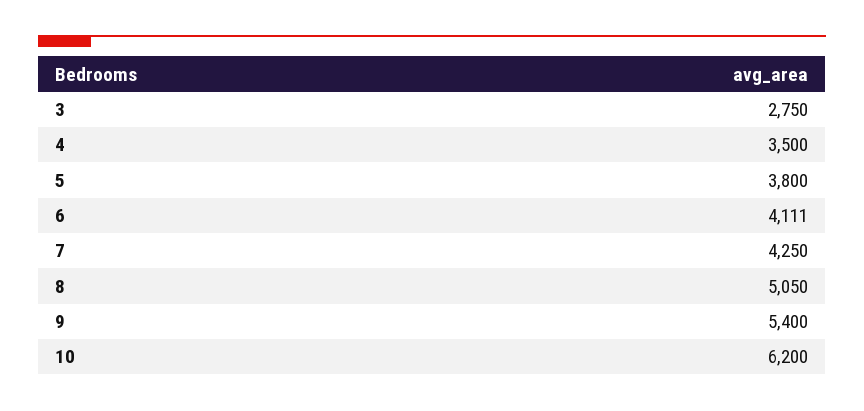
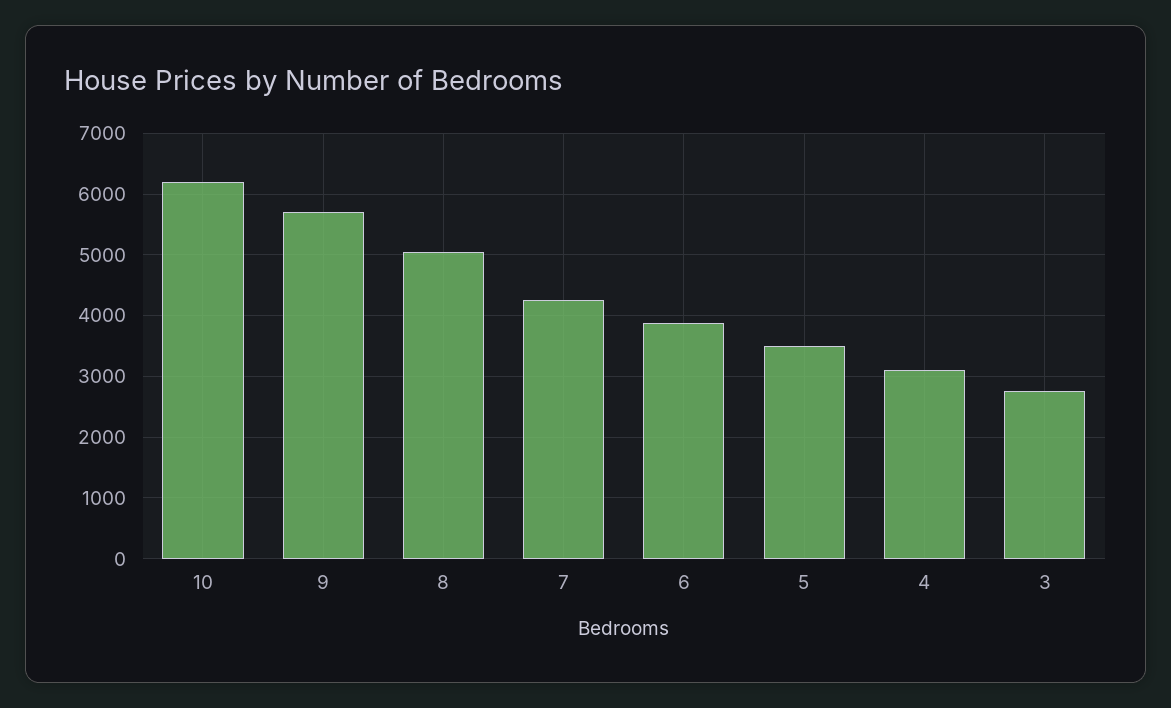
  {
    "3": 2750,
-   "4": 3500,
+   "4": 3100,
-   "5": 3800,
+   "5": 3500,
-   "6": 4111,
+   "6": 3900,
    "7": 4250,
    "8": 5050,
-   "9": 5400,
+   "9": 5700,
    "10": 6200
  }

